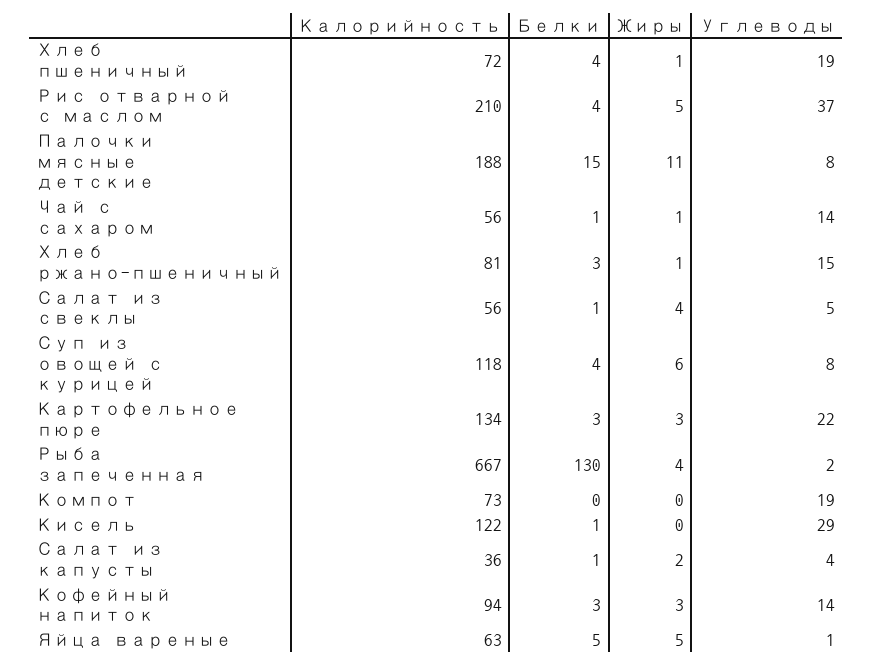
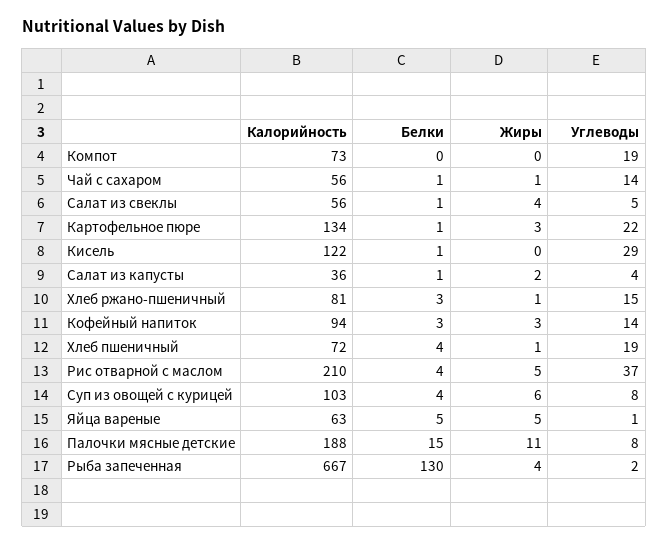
  {
    "Калорийность": {
      "Хлеб пшеничный": 72,
      "Рис отварной с маслом": 210,
      "Палочки мясные детские": 188,
      "Чай с сахаром": 56,
      "Хлеб ржано-пшеничный": 81,
      "Салат из свеклы": 56,
-     "Суп из овощей с курицей": 118,
+     "Суп из овощей с курицей": 103,
      "Картофельное пюре": 134,
      "Рыба запеченная": 667,
      "Компот": 73,
      "Кисель": 122,
      "Салат из капусты": 36,
      "Кофейный напиток": 94,
      "Яйца вареные": 63
    },
    "Белки": {
      "Хлеб пшеничный": 4,
      "Рис отварной с маслом": 4,
      "Палочки мясные детские": 15,
      "Чай с сахаром": 1,
      "Хлеб ржано-пшеничный": 3,
      "Салат из свеклы": 1,
      "Суп из овощей с курицей": 4,
-     "Картофельное пюре": 3,
+     "Картофельное пюре": 1,
      "Рыба запеченная": 130,
      "Компот": 0,
      "Кисель": 1,
      "Салат из капусты": 1,
      "Кофейный напиток": 3,
      "Яйца вареные": 5
    },
    "Жиры": {
      "Хлеб пшеничный": 1,
      "Рис отварной с маслом": 5,
      "Палочки мясные детские": 11,
      "Чай с сахаром": 1,
      "Хлеб ржано-пшеничный": 1,
      "Салат из свеклы": 4,
      "Суп из овощей с курицей": 6,
      "Картофельное пюре": 3,
      "Рыба запеченная": 4,
      "Компот": 0,
      "Кисель": 0,
      "Салат из капусты": 2,
      "Кофейный напиток": 3,
      "Яйца вареные": 5
    },
    "Углеводы": {
      "Хлеб пшеничный": 19,
      "Рис отварной с маслом": 37,
      "Палочки мясные детские": 8,
      "Чай с сахаром": 14,
      "Хлеб ржано-пшеничный": 15,
      "Салат из свеклы": 5,
      "Суп из овощей с курицей": 8,
      "Картофельное пюре": 22,
      "Рыба запеченная": 2,
      "Компот": 19,
      "Кисель": 29,
      "Салат из капусты": 4,
      "Кофейный напиток": 14,
      "Яйца вареные": 1
    }
  }

